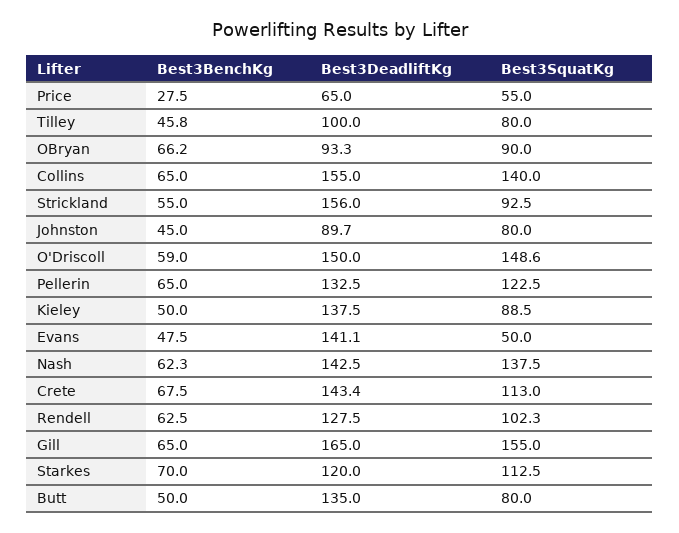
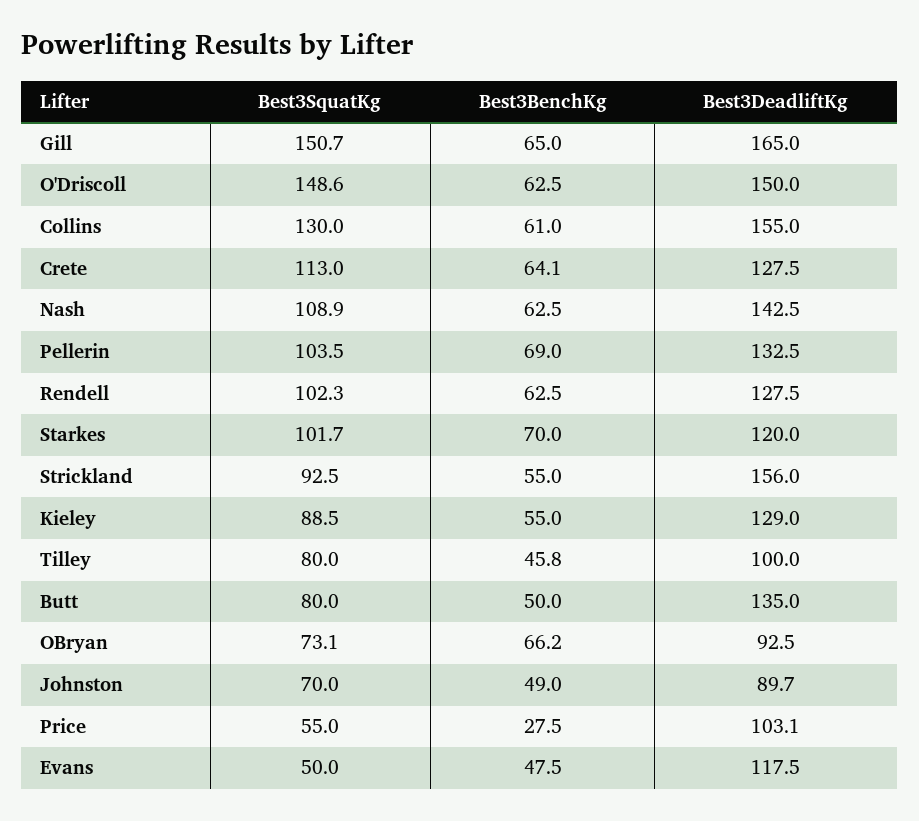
  {
    "Best3BenchKg": {
      "Price": 27.5,
      "Tilley": 45.8,
      "OBryan": 66.2,
-     "Collins": 65,
+     "Collins": 61,
      "Strickland": 55,
-     "Johnston": 45,
+     "Johnston": 49,
-     "O'Driscoll": 59,
+     "O'Driscoll": 62.5,
-     "Pellerin": 65,
+     "Pellerin": 69,
-     "Kieley": 50,
+     "Kieley": 55,
      "Evans": 47.5,
-     "Nash": 62.3,
+     "Nash": 62.5,
-     "Crete": 67.5,
+     "Crete": 64.1,
      "Rendell": 62.5,
      "Gill": 65,
      "Starkes": 70,
      "Butt": 50
    },
    "Best3DeadliftKg": {
-     "Price": 65,
+     "Price": 103.1,
      "Tilley": 100,
-     "OBryan": 93.3,
+     "OBryan": 92.5,
      "Collins": 155,
      "Strickland": 156,
      "Johnston": 89.7,
      "O'Driscoll": 150,
      "Pellerin": 132.5,
-     "Kieley": 137.5,
+     "Kieley": 129,
-     "Evans": 141.1,
+     "Evans": 117.5,
      "Nash": 142.5,
-     "Crete": 143.4,
+     "Crete": 127.5,
      "Rendell": 127.5,
      "Gill": 165,
      "Starkes": 120,
      "Butt": 135
    },
    "Best3SquatKg": {
      "Price": 55,
      "Tilley": 80,
-     "OBryan": 90,
+     "OBryan": 73.1,
-     "Collins": 140,
+     "Collins": 130,
      "Strickland": 92.5,
-     "Johnston": 80,
+     "Johnston": 70,
      "O'Driscoll": 148.6,
-     "Pellerin": 122.5,
+     "Pellerin": 103.5,
      "Kieley": 88.5,
      "Evans": 50,
-     "Nash": 137.5,
+     "Nash": 108.9,
      "Crete": 113,
      "Rendell": 102.3,
-     "Gill": 155,
+     "Gill": 150.7,
-     "Starkes": 112.5,
+     "Starkes": 101.7,
      "Butt": 80
    }
  }

